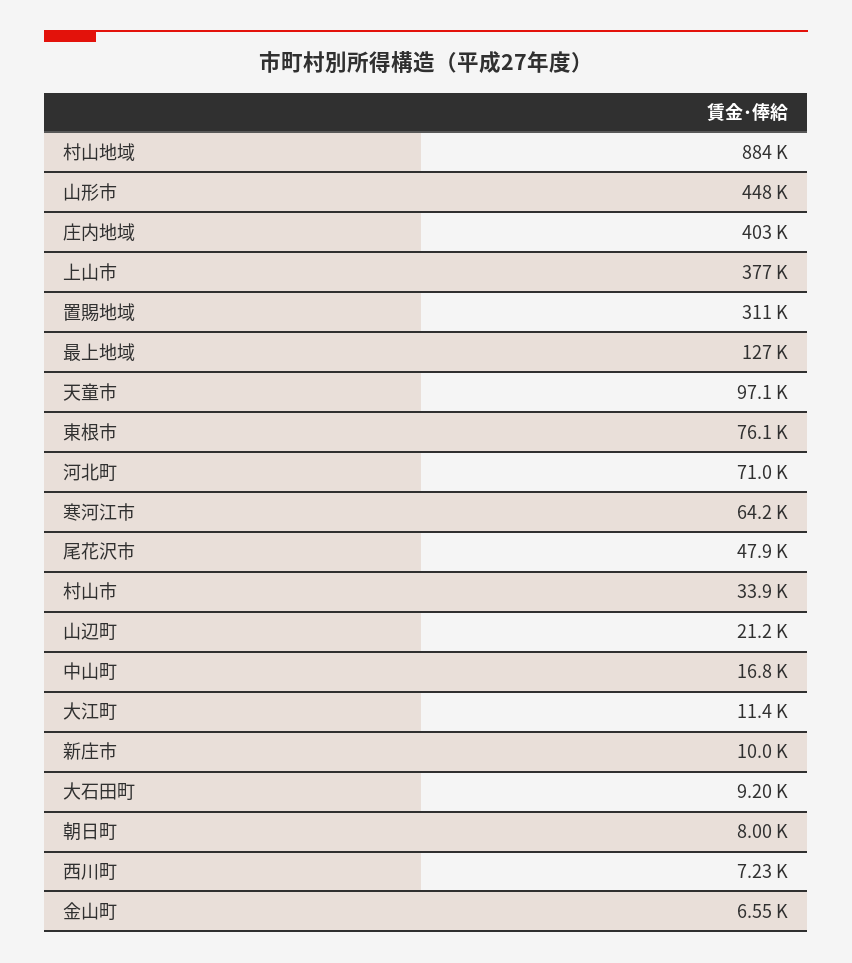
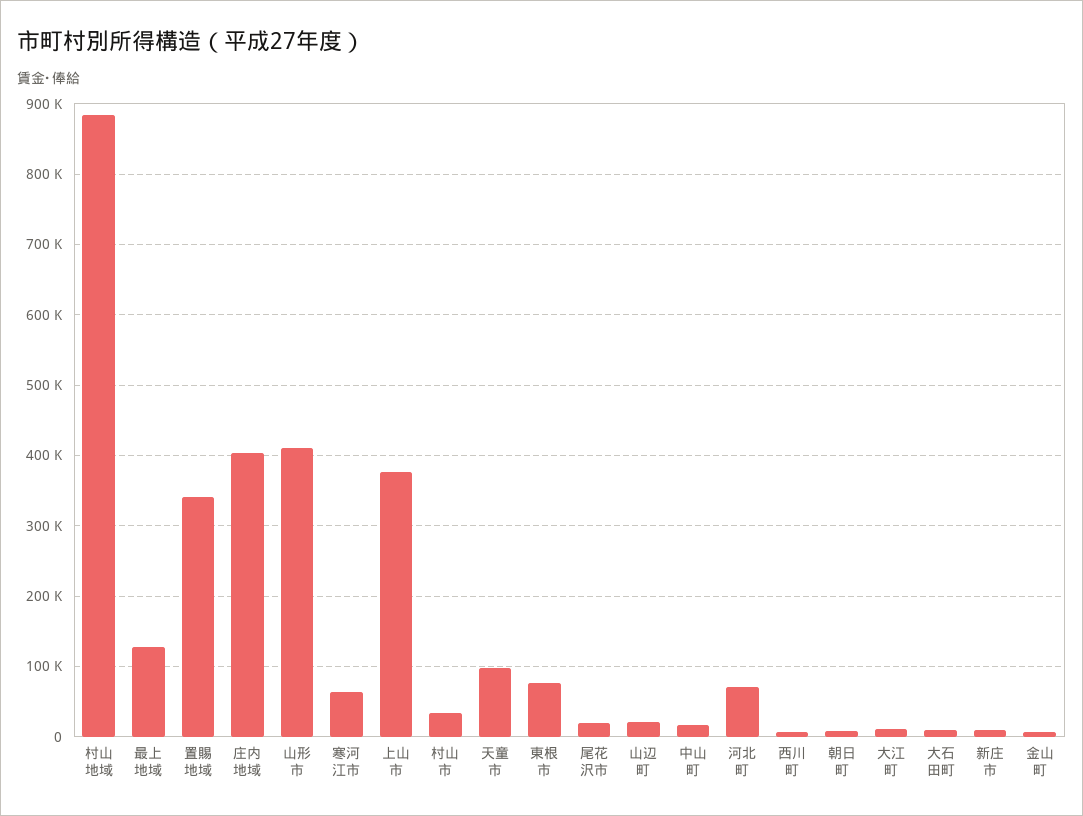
  {
    "村山地域": 884000,
-   "山形市": 448000,
+   "山形市": 410000,
    "庄内地域": 403000,
    "上山市": 377000,
-   "置賜地域": 311000,
+   "置賜地域": 340000,
    "最上地域": 127000,
    "天童市": 97100,
    "東根市": 76100,
    "河北町": 71000,
    "寒河江市": 64200,
-   "尾花沢市": 47900,
+   "尾花沢市": 20000,
    "村山市": 33900,
    "山辺町": 21200,
    "中山町": 16800,
    "大江町": 11400,
    "新庄市": 10000,
    "大石田町": 9200,
    "朝日町": 8000,
    "西川町": 7230,
    "金山町": 6550
  }

